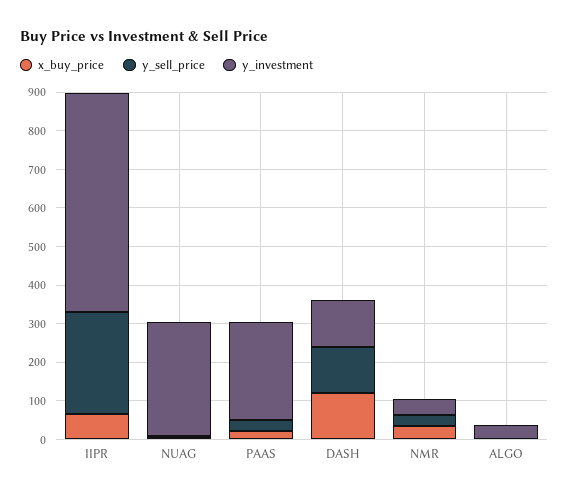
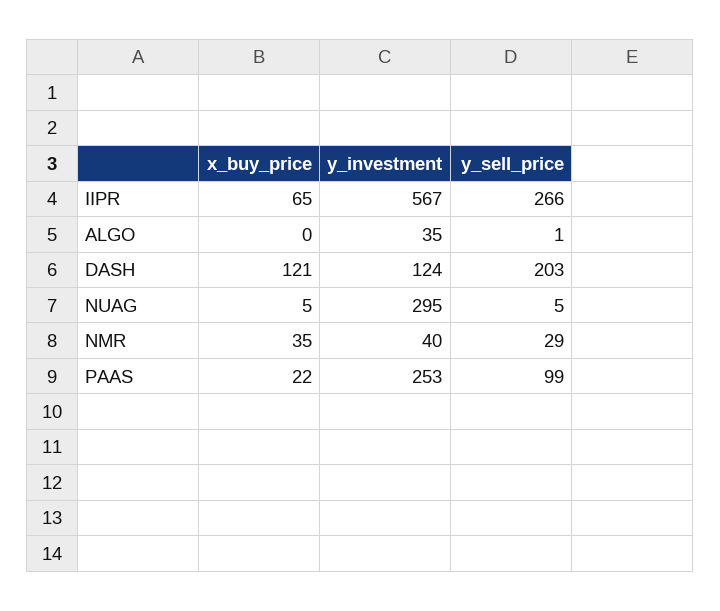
  {
    "x_buy_price": {
      "IIPR": 65,
      "NUAG": 5,
      "PAAS": 22,
      "DASH": 121,
      "NMR": 35,
      "ALGO": 0
    },
    "y_sell_price": {
      "IIPR": 266,
      "NUAG": 5,
-     "PAAS": 25,
+     "PAAS": 99,
-     "DASH": 125,
+     "DASH": 203,
      "NMR": 29,
      "ALGO": 1
    },
    "y_investment": {
      "IIPR": 567,
      "NUAG": 295,
      "PAAS": 253,
      "DASH": 124,
      "NMR": 40,
      "ALGO": 35
    }
  }

